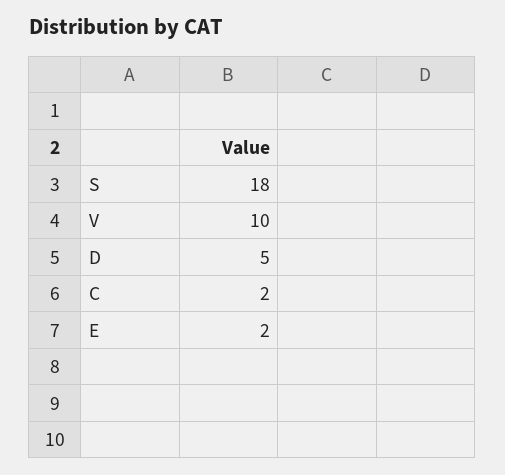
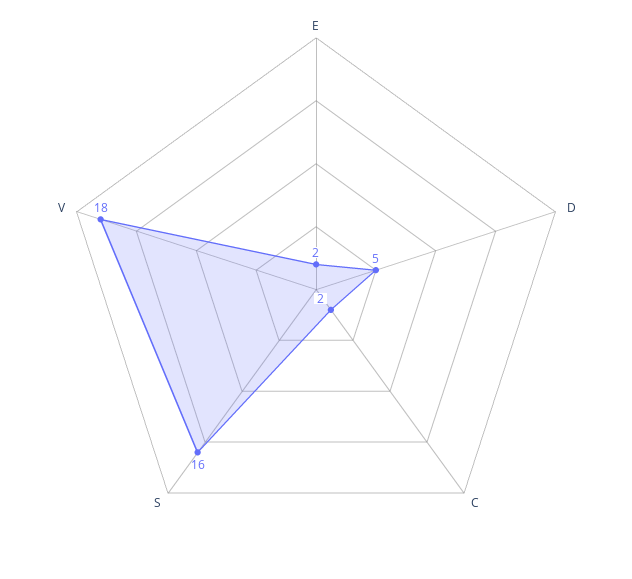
  {
-   "S": 18,
+   "S": 16,
-   "V": 10,
+   "V": 18,
    "D": 5,
    "C": 2,
    "E": 2
  }

